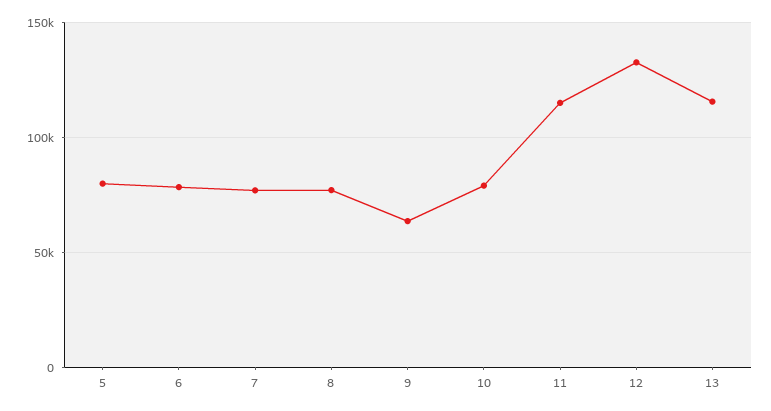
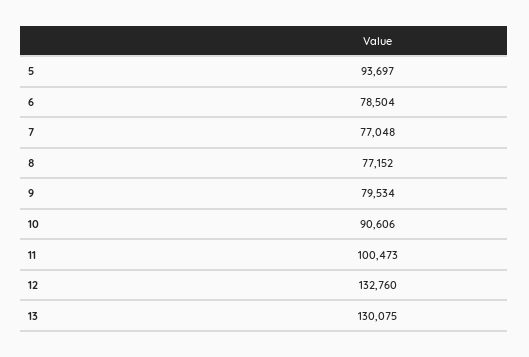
  {
-   "5": 80000,
+   "5": 93697,
    "6": 78504,
    "7": 77048,
    "8": 77152,
-   "9": 65000,
+   "9": 79534,
-   "10": 80000,
+   "10": 90606,
-   "11": 115000,
+   "11": 100473,
    "12": 132760,
-   "13": 115000
+   "13": 130075
  }

